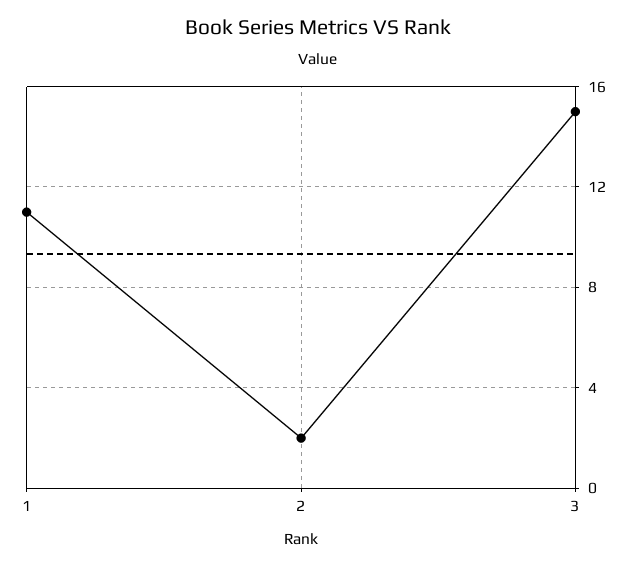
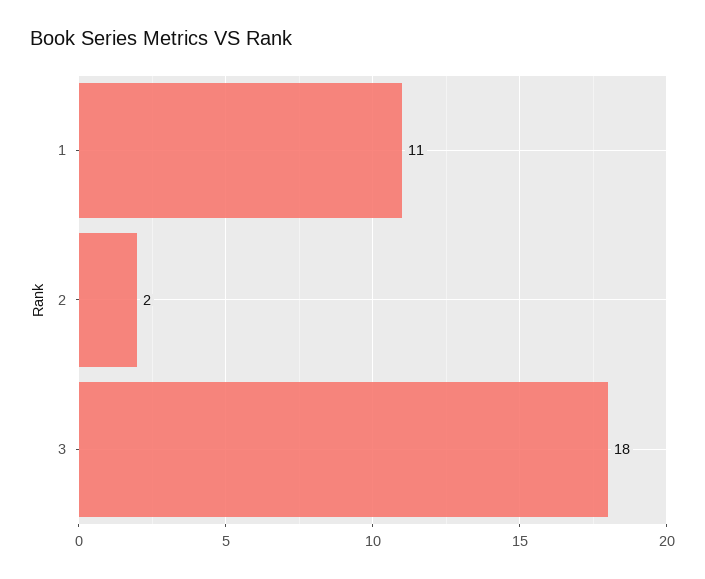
  {
    "1": 11,
    "2": 2,
-   "3": 15
+   "3": 18
  }

